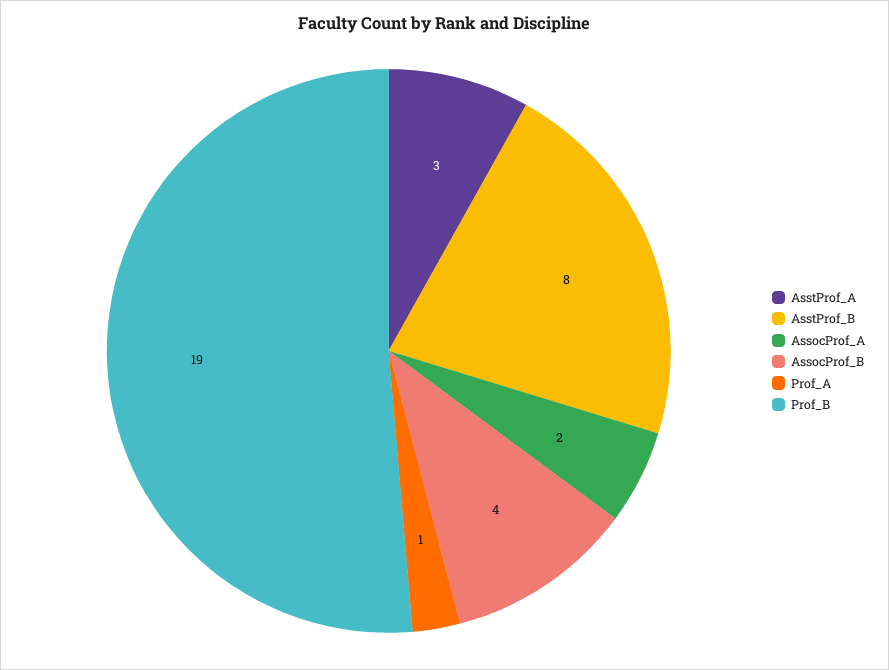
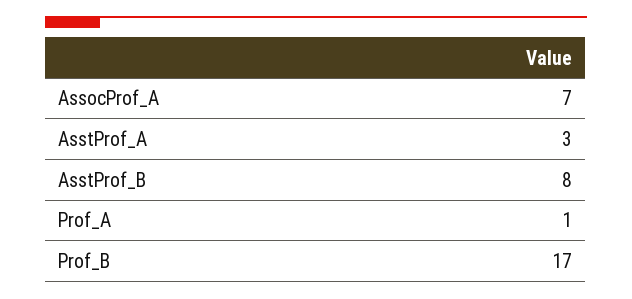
  {
    "AsstProf_A": 3,
    "AsstProf_B": 8,
-   "AssocProf_A": 2,
+   "AssocProf_A": 7,
-   "AssocProf_B": 4,
    "Prof_A": 1,
-   "Prof_B": 19
+   "Prof_B": 17
  }

